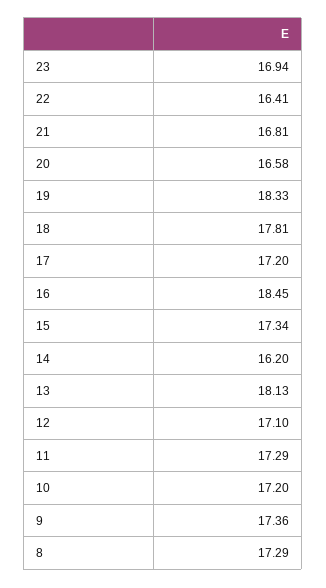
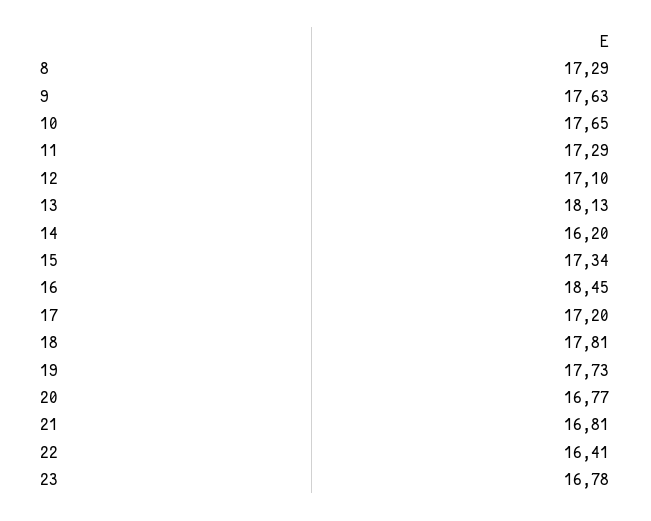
  {
-   "23": 16.94,
+   "23": 16.78,
    "22": 16.41,
    "21": 16.81,
-   "20": 16.58,
+   "20": 16.77,
-   "19": 18.33,
+   "19": 17.73,
    "18": 17.81,
    "17": 17.2,
    "16": 18.45,
    "15": 17.34,
    "14": 16.2,
    "13": 18.13,
    "12": 17.1,
    "11": 17.29,
-   "10": 17.2,
+   "10": 17.65,
-   "9": 17.36,
+   "9": 17.63,
    "8": 17.29
  }

